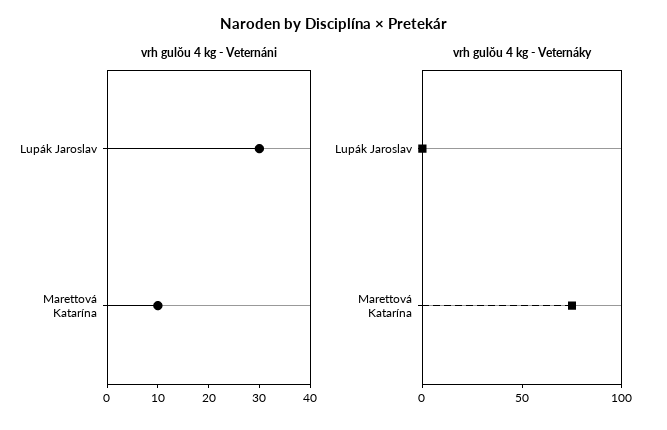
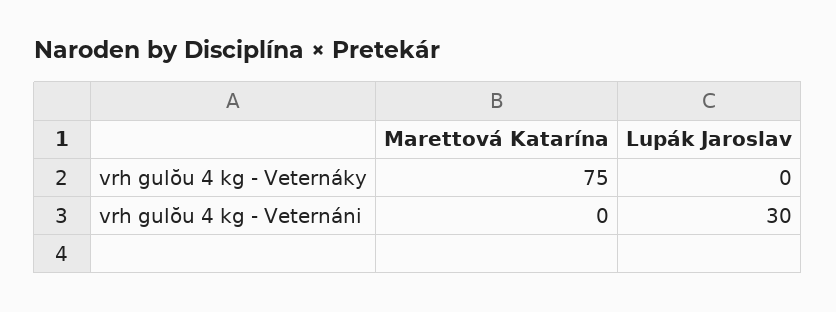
  {
    "vrh gulŏu 4 kg - Veternáni": {
      "Lupák Jaroslav": 30,
-     "Marettová Katarína": 10
+     "Marettová Katarína": 0
    },
    "vrh gulŏu 4 kg - Veternáky": {
      "Lupák Jaroslav": 0,
      "Marettová Katarína": 75
    }
  }

